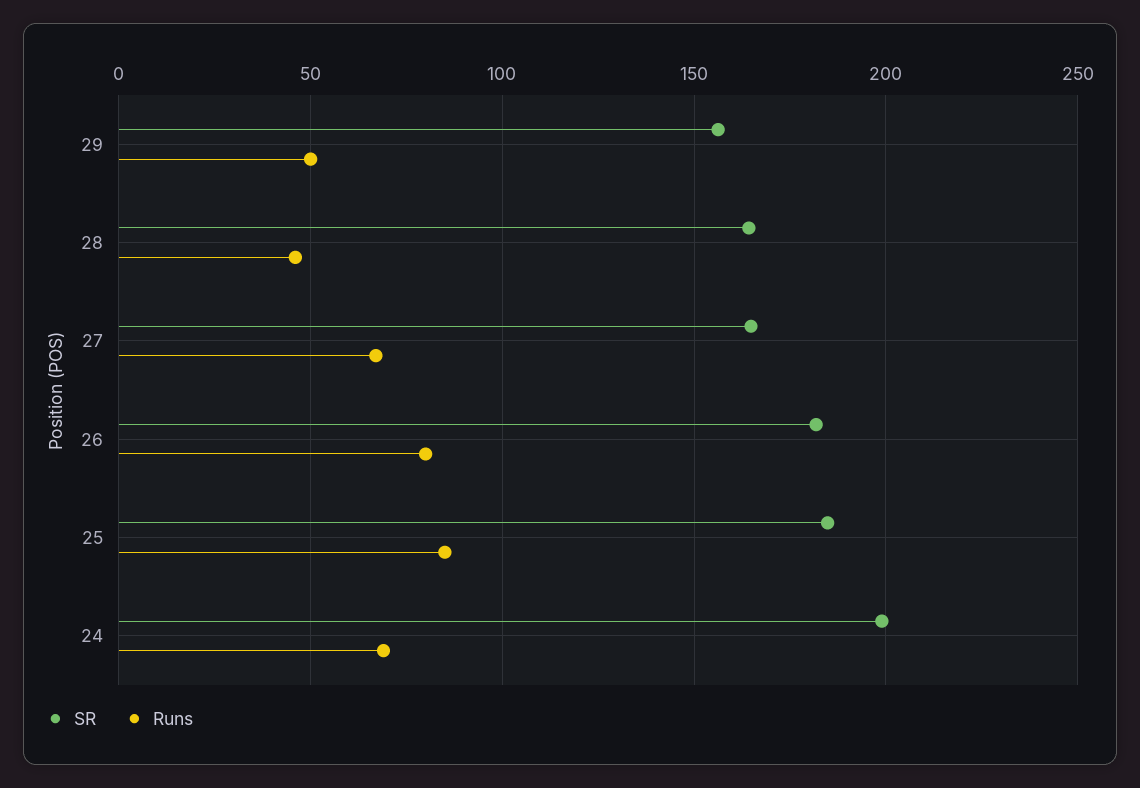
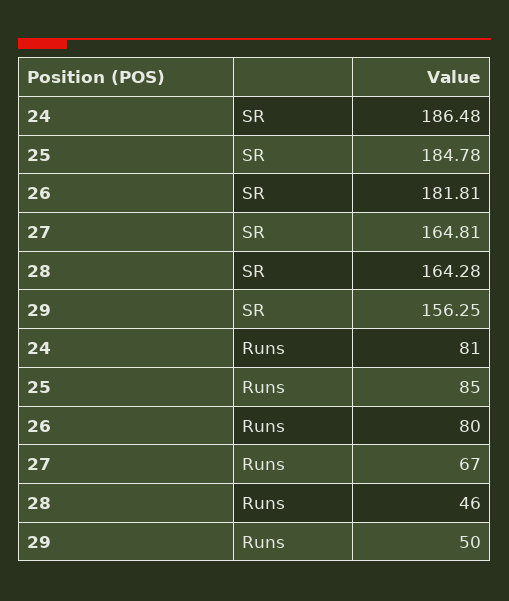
  {
    "SR": {
      "29": 156.25,
      "28": 164.28,
      "27": 164.81,
      "26": 181.81,
      "25": 184.78,
-     "24": 200
+     "24": 186.48
    },
    "Runs": {
      "29": 50,
      "28": 46,
      "27": 67,
      "26": 80,
      "25": 85,
-     "24": 70
+     "24": 81
    }
  }

